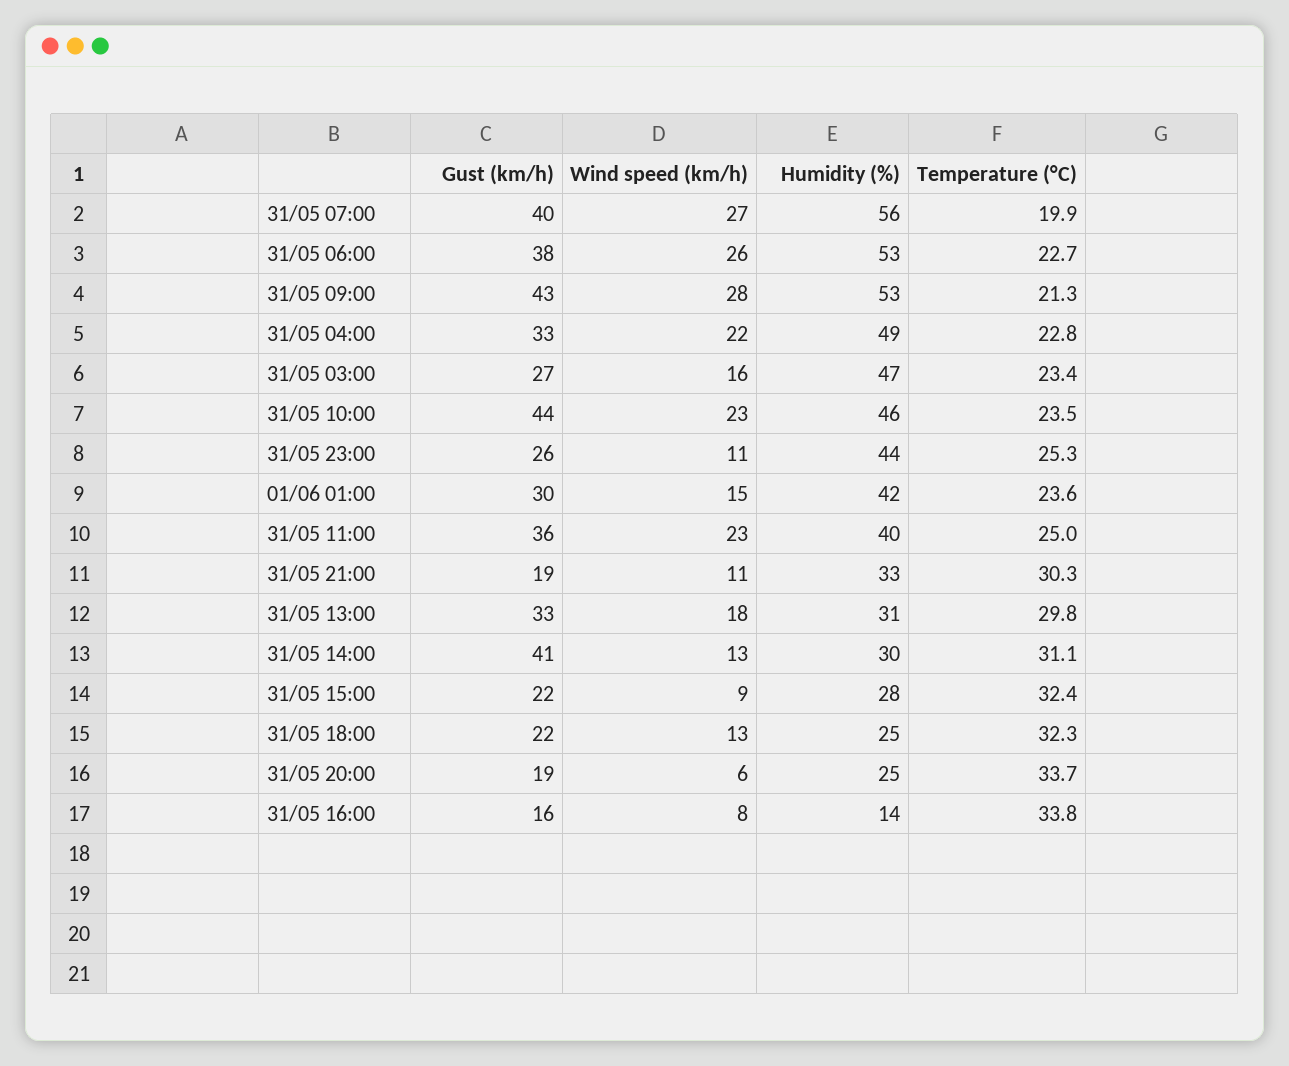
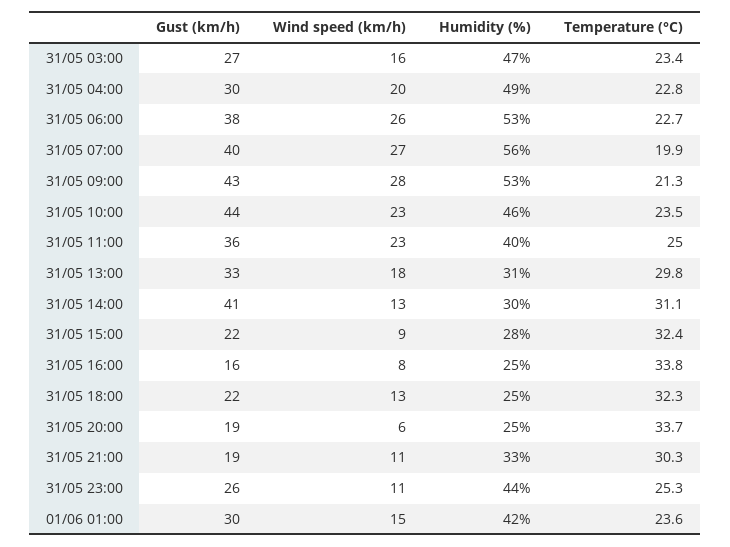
  {
    "Gust (km/h)": {
      "31/05 07:00": 40,
      "31/05 06:00": 38,
      "31/05 09:00": 43,
-     "31/05 04:00": 33,
+     "31/05 04:00": 30,
      "31/05 03:00": 27,
      "31/05 10:00": 44,
      "31/05 23:00": 26,
      "01/06 01:00": 30,
      "31/05 11:00": 36,
      "31/05 21:00": 19,
      "31/05 13:00": 33,
      "31/05 14:00": 41,
      "31/05 15:00": 22,
      "31/05 18:00": 22,
      "31/05 20:00": 19,
      "31/05 16:00": 16
    },
    "Wind speed (km/h)": {
      "31/05 07:00": 27,
      "31/05 06:00": 26,
      "31/05 09:00": 28,
-     "31/05 04:00": 22,
+     "31/05 04:00": 20,
      "31/05 03:00": 16,
      "31/05 10:00": 23,
      "31/05 23:00": 11,
      "01/06 01:00": 15,
      "31/05 11:00": 23,
      "31/05 21:00": 11,
      "31/05 13:00": 18,
      "31/05 14:00": 13,
      "31/05 15:00": 9,
      "31/05 18:00": 13,
      "31/05 20:00": 6,
      "31/05 16:00": 8
    },
    "Humidity (%)": {
      "31/05 07:00": 56,
      "31/05 06:00": 53,
      "31/05 09:00": 53,
      "31/05 04:00": 49,
      "31/05 03:00": 47,
      "31/05 10:00": 46,
      "31/05 23:00": 44,
      "01/06 01:00": 42,
      "31/05 11:00": 40,
      "31/05 21:00": 33,
      "31/05 13:00": 31,
      "31/05 14:00": 30,
      "31/05 15:00": 28,
      "31/05 18:00": 25,
      "31/05 20:00": 25,
-     "31/05 16:00": 14
+     "31/05 16:00": 25
    },
    "Temperature (°C)": {
      "31/05 07:00": 19.9,
      "31/05 06:00": 22.7,
      "31/05 09:00": 21.3,
      "31/05 04:00": 22.8,
      "31/05 03:00": 23.4,
      "31/05 10:00": 23.5,
      "31/05 23:00": 25.3,
      "01/06 01:00": 23.6,
      "31/05 11:00": 25,
      "31/05 21:00": 30.3,
      "31/05 13:00": 29.8,
      "31/05 14:00": 31.1,
      "31/05 15:00": 32.4,
      "31/05 18:00": 32.3,
      "31/05 20:00": 33.7,
      "31/05 16:00": 33.8
    }
  }

